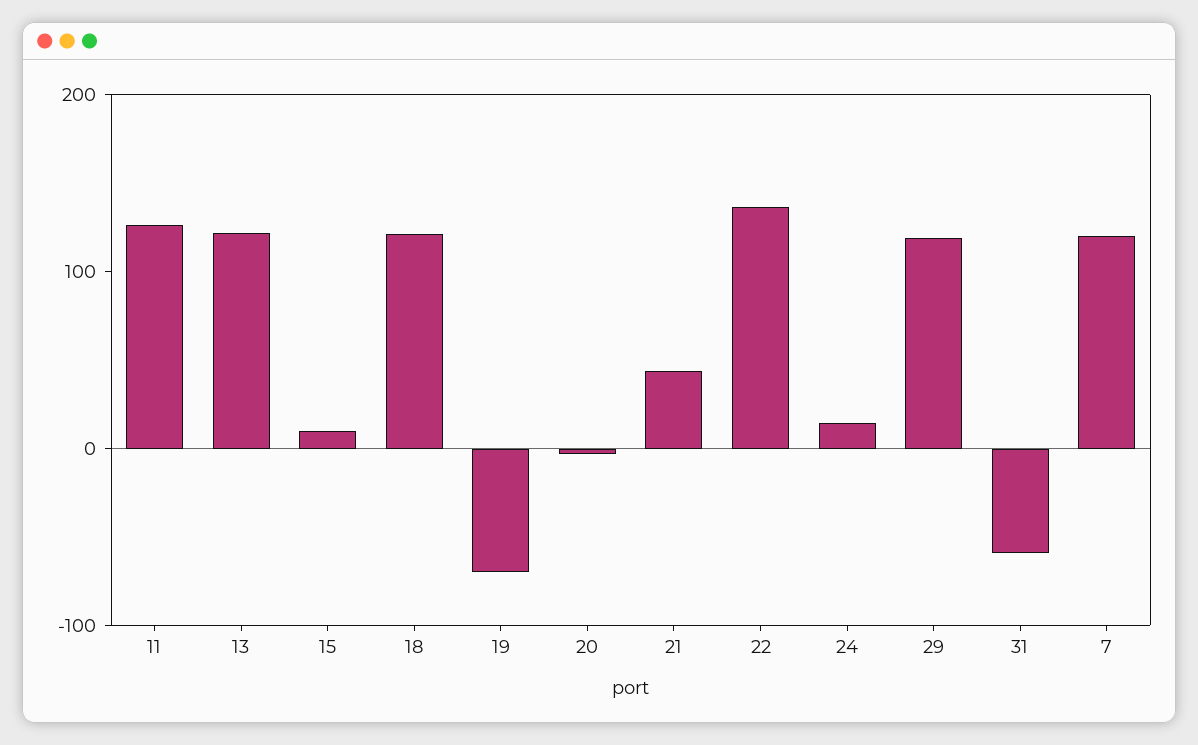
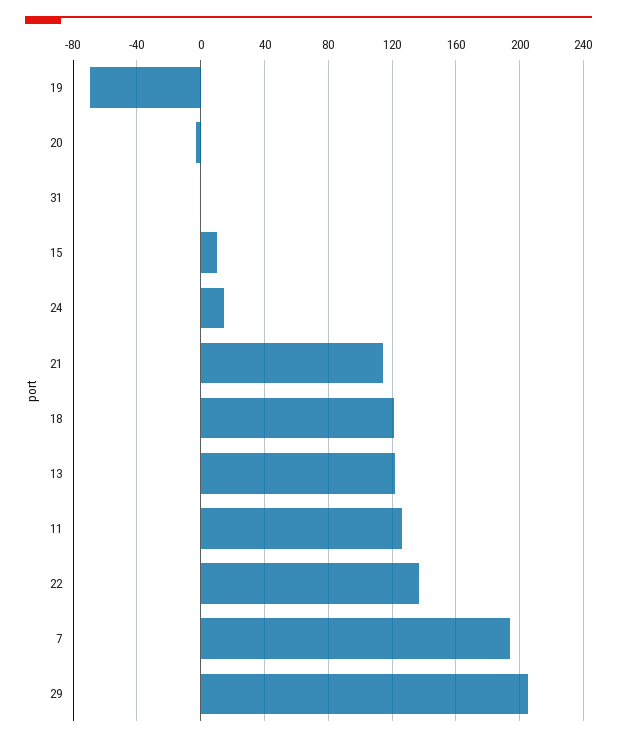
  {
    "11": 125,
    "13": 120,
    "15": 10,
    "18": 120,
    "19": -70,
    "20": -5,
-   "21": 40,
+   "21": 115,
    "22": 135,
    "24": 15,
-   "29": 120,
+   "29": 205,
-   "31": -60,
+   "31": 0,
-   "7": 120
+   "7": 195
  }

